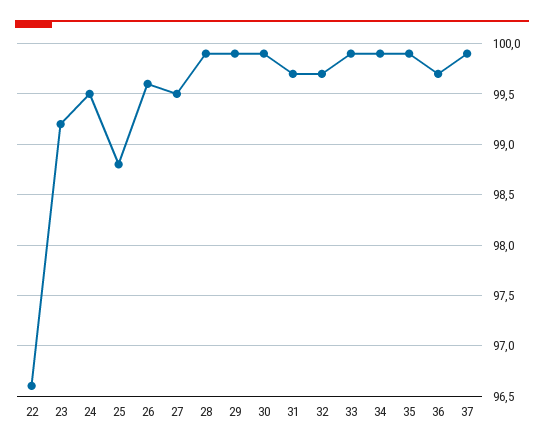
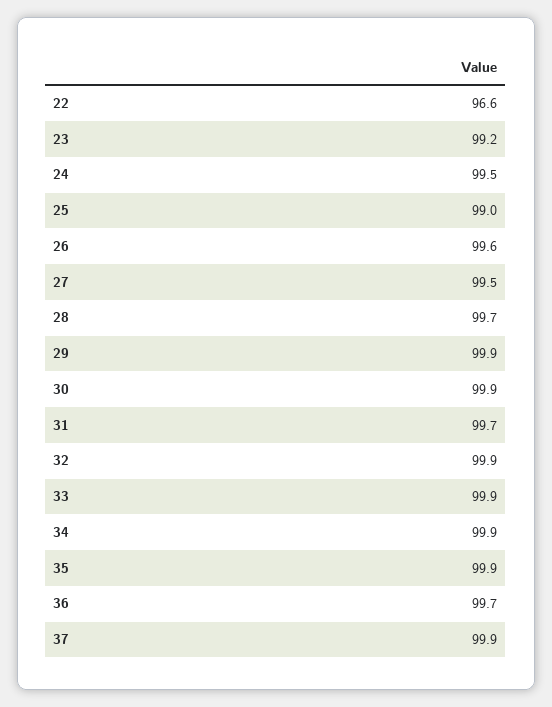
  {
    "22": 96.6,
    "23": 99.2,
    "24": 99.5,
-   "25": 98.8,
+   "25": 99,
    "26": 99.6,
    "27": 99.5,
-   "28": 99.9,
+   "28": 99.7,
    "29": 99.9,
    "30": 99.9,
    "31": 99.7,
-   "32": 99.7,
+   "32": 99.9,
    "33": 99.9,
    "34": 99.9,
    "35": 99.9,
    "36": 99.7,
    "37": 99.9
  }

